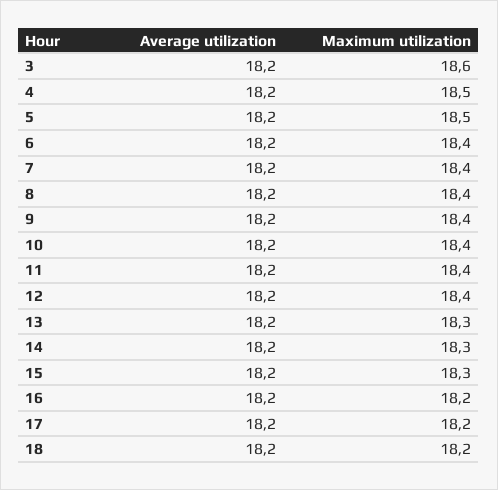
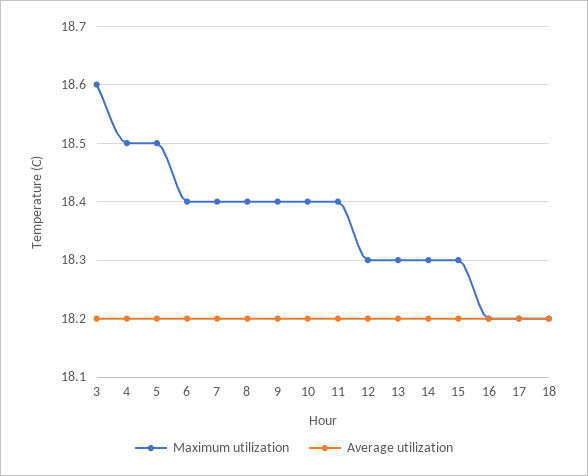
  {
    "Average utilization": {
      "3": 18.2,
      "4": 18.2,
      "5": 18.2,
      "6": 18.2,
      "7": 18.2,
      "8": 18.2,
      "9": 18.2,
      "10": 18.2,
      "11": 18.2,
      "12": 18.2,
      "13": 18.2,
      "14": 18.2,
      "15": 18.2,
      "16": 18.2,
      "17": 18.2,
      "18": 18.2
    },
    "Maximum utilization": {
      "3": 18.6,
      "4": 18.5,
      "5": 18.5,
      "6": 18.4,
      "7": 18.4,
      "8": 18.4,
      "9": 18.4,
      "10": 18.4,
      "11": 18.4,
-     "12": 18.4,
+     "12": 18.3,
      "13": 18.3,
      "14": 18.3,
      "15": 18.3,
      "16": 18.2,
      "17": 18.2,
      "18": 18.2
    }
  }

